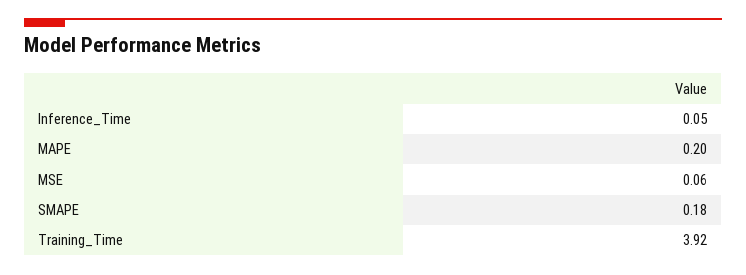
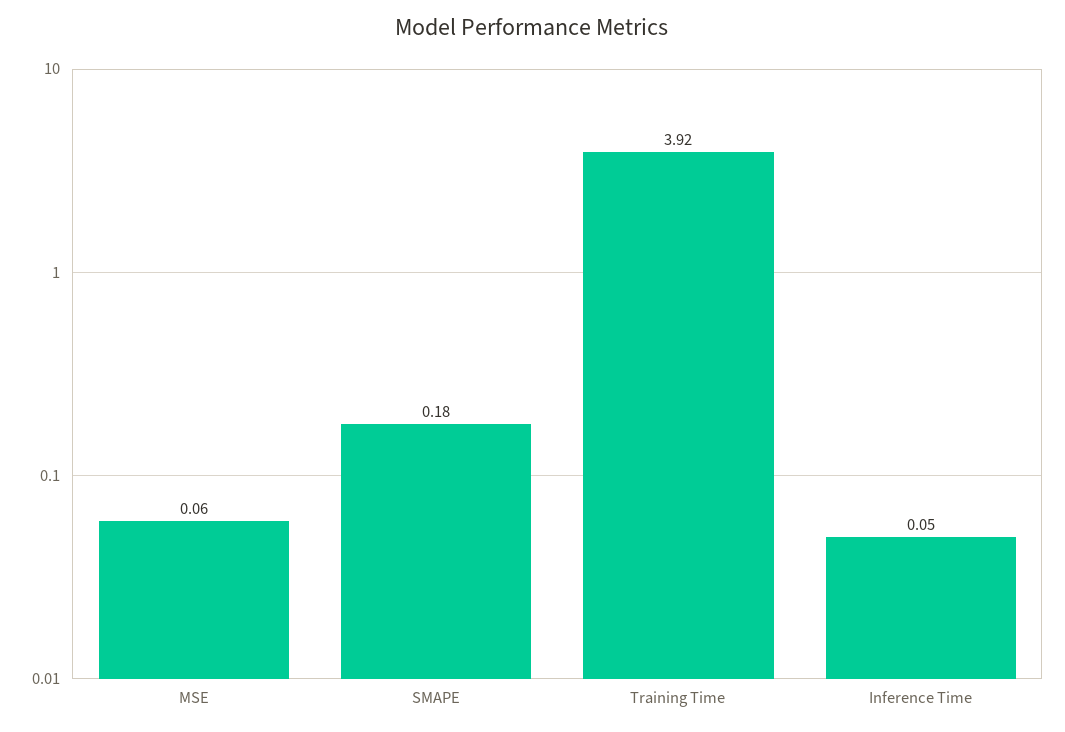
  {
    "Inference_Time": 0.05,
-   "MAPE": 0.2,
    "MSE": 0.06,
    "SMAPE": 0.18,
    "Training_Time": 3.92
  }

